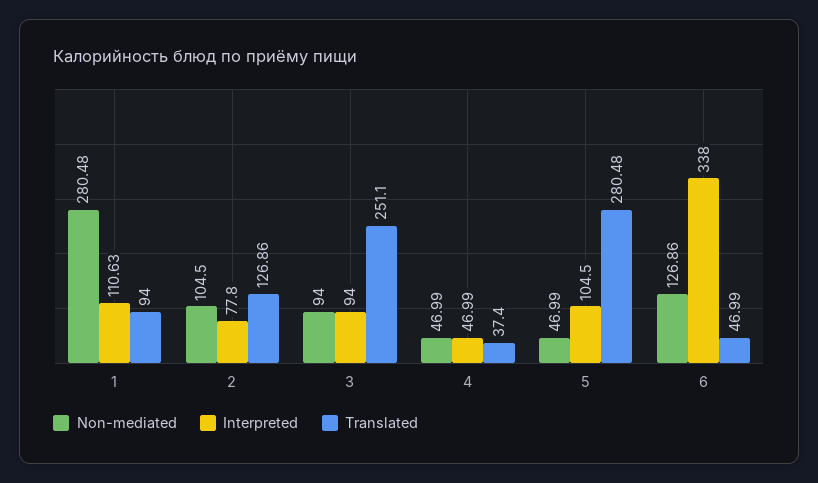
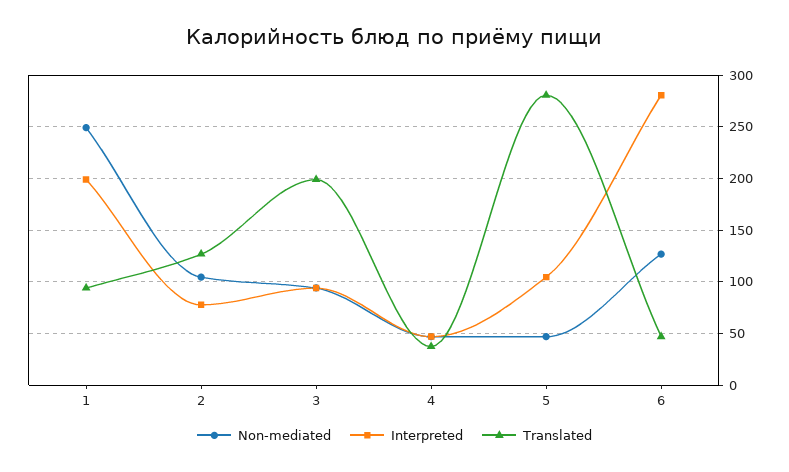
  {
    "Non-mediated": {
-     "1": 280.48,
+     "1": 250,
      "2": 104.5,
      "3": 94,
      "4": 46.99,
      "5": 46.99,
      "6": 126.86
    },
    "Interpreted": {
-     "1": 110.63,
+     "1": 200,
      "2": 77.8,
      "3": 94,
      "4": 46.99,
      "5": 104.5,
-     "6": 338
+     "6": 280
    },
    "Translated": {
      "1": 94,
      "2": 126.86,
-     "3": 251.1,
+     "3": 200,
      "4": 37.4,
      "5": 280.48,
      "6": 46.99
    }
  }

